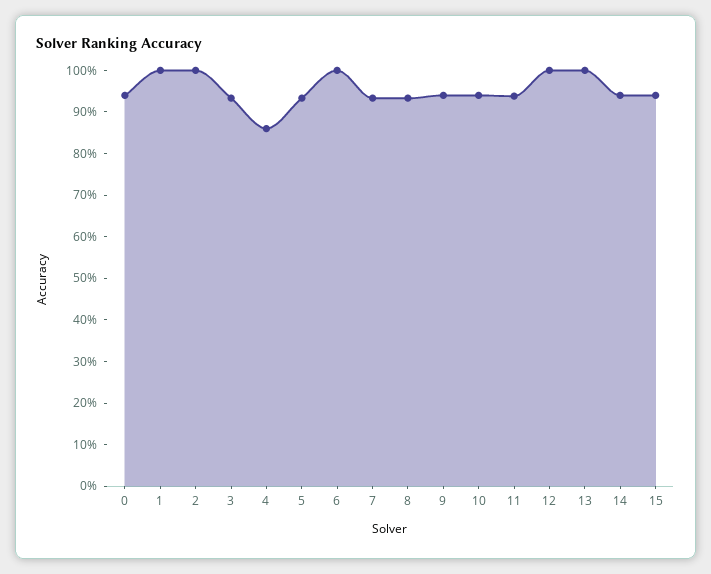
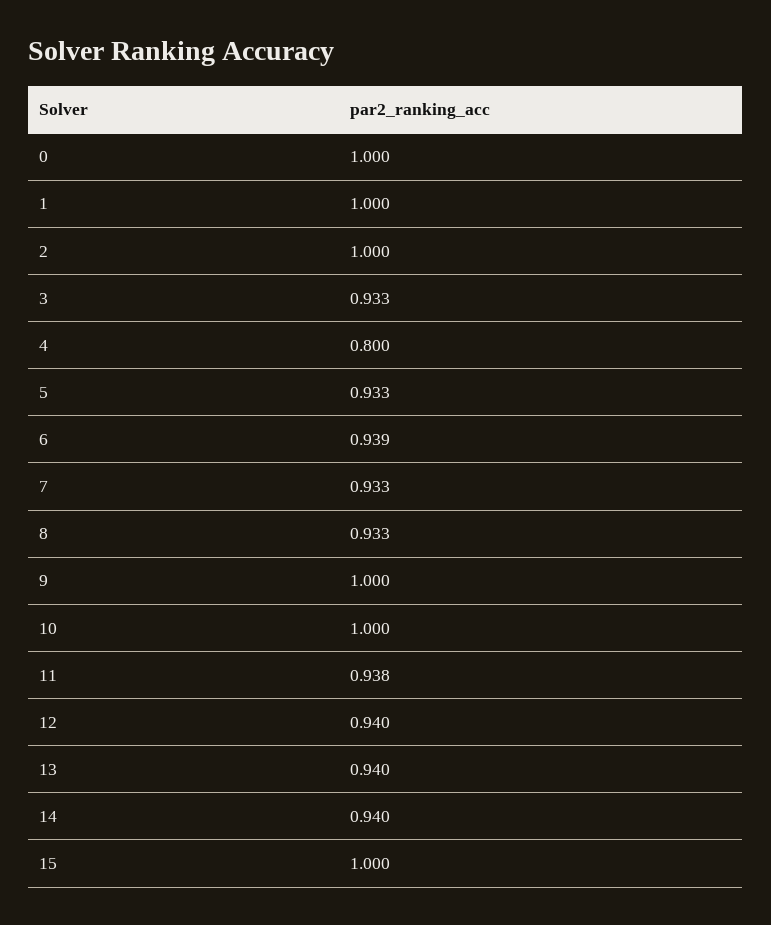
  {
-   "0": 0.94,
+   "0": 1,
    "1": 1,
    "2": 1,
    "3": 0.933,
-   "4": 0.86,
+   "4": 0.8,
    "5": 0.933,
-   "6": 1,
+   "6": 0.939,
    "7": 0.933,
    "8": 0.933,
-   "9": 0.94,
+   "9": 1,
-   "10": 0.94,
+   "10": 1,
    "11": 0.938,
-   "12": 1,
+   "12": 0.94,
-   "13": 1,
+   "13": 0.94,
    "14": 0.94,
-   "15": 0.94
+   "15": 1
  }

